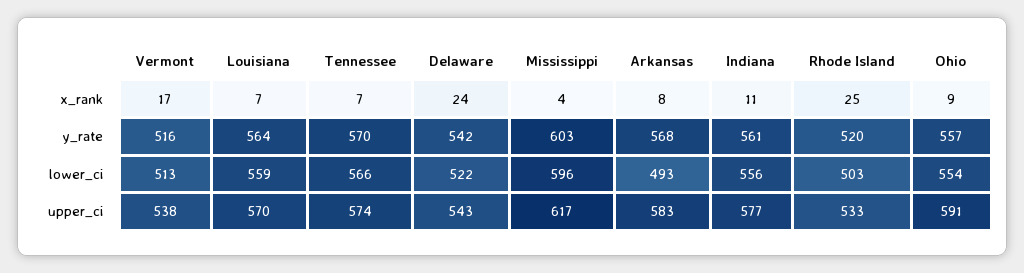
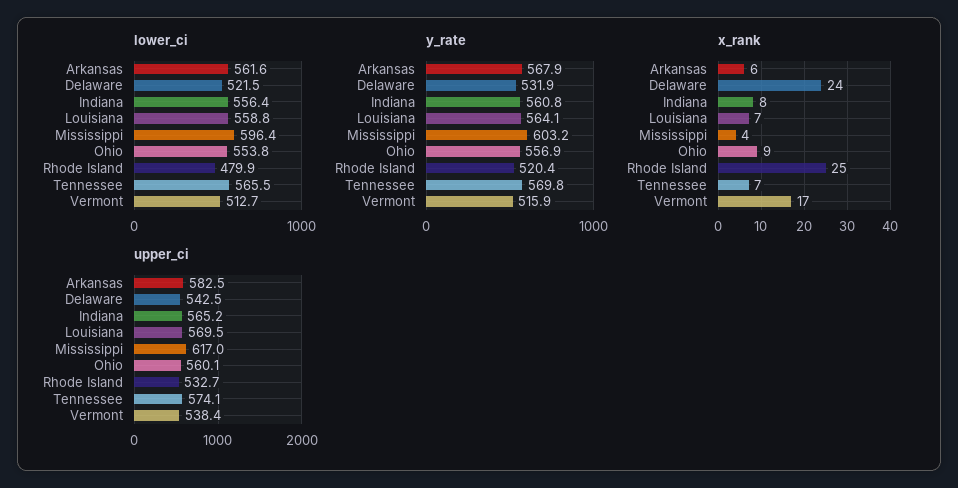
  {
    "x_rank": {
      "Vermont": 17,
      "Louisiana": 7,
      "Tennessee": 7,
      "Delaware": 24,
      "Mississippi": 4,
-     "Arkansas": 8,
+     "Arkansas": 6,
-     "Indiana": 11,
+     "Indiana": 8,
      "Rhode Island": 25,
      "Ohio": 9
    },
    "y_rate": {
      "Vermont": 515.9,
      "Louisiana": 564.1,
      "Tennessee": 569.8,
-     "Delaware": 542,
+     "Delaware": 531.9,
      "Mississippi": 603.2,
      "Arkansas": 567.9,
      "Indiana": 560.8,
      "Rhode Island": 520.4,
      "Ohio": 556.9
    },
    "lower_ci": {
      "Vermont": 512.7,
      "Louisiana": 558.8,
      "Tennessee": 565.5,
      "Delaware": 521.5,
      "Mississippi": 596.4,
-     "Arkansas": 493,
+     "Arkansas": 561.6,
      "Indiana": 556.4,
-     "Rhode Island": 503,
+     "Rhode Island": 479.9,
      "Ohio": 553.8
    },
    "upper_ci": {
      "Vermont": 538.4,
      "Louisiana": 569.5,
      "Tennessee": 574.1,
      "Delaware": 542.5,
      "Mississippi": 617,
      "Arkansas": 582.5,
-     "Indiana": 577,
+     "Indiana": 565.2,
      "Rhode Island": 532.7,
-     "Ohio": 591
+     "Ohio": 560.1
    }
  }

